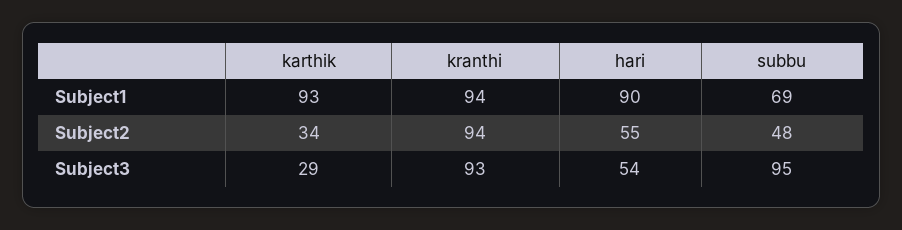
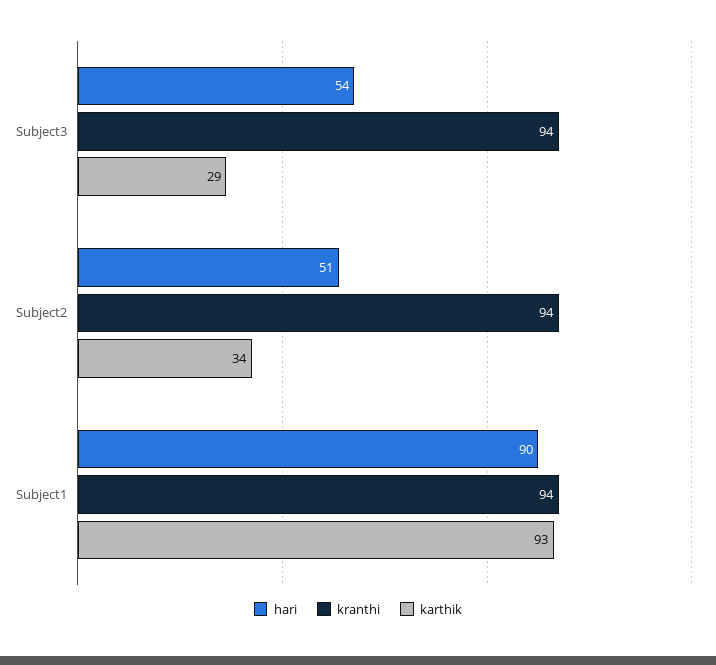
  {
    "karthik": {
      "Subject1": 93,
      "Subject2": 34,
      "Subject3": 29
    },
    "kranthi": {
      "Subject1": 94,
      "Subject2": 94,
-     "Subject3": 93
+     "Subject3": 94
    },
    "hari": {
      "Subject1": 90,
-     "Subject2": 55,
+     "Subject2": 51,
      "Subject3": 54
-   },
+   }
-   "subbu": {
-     "Subject1": 69,
-     "Subject2": 48,
-     "Subject3": 95
-   }
  }

